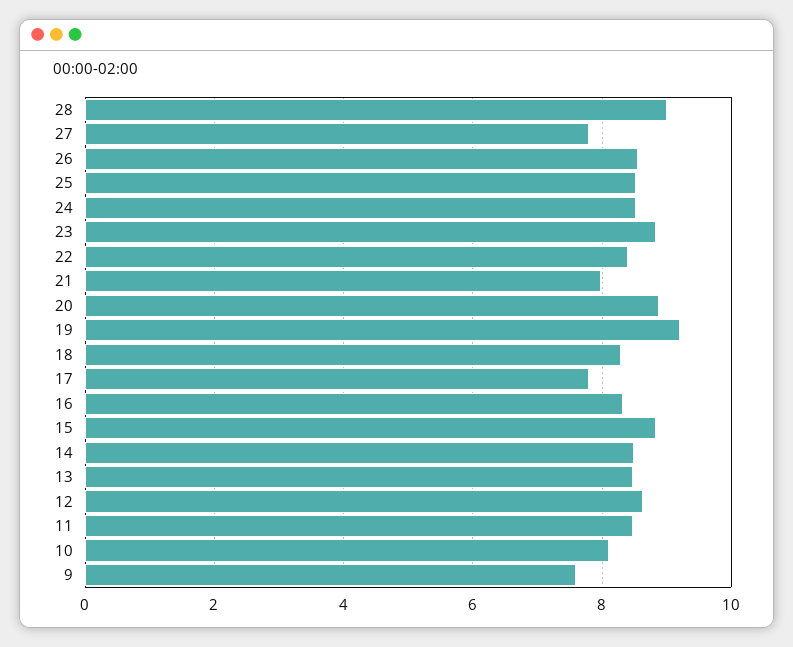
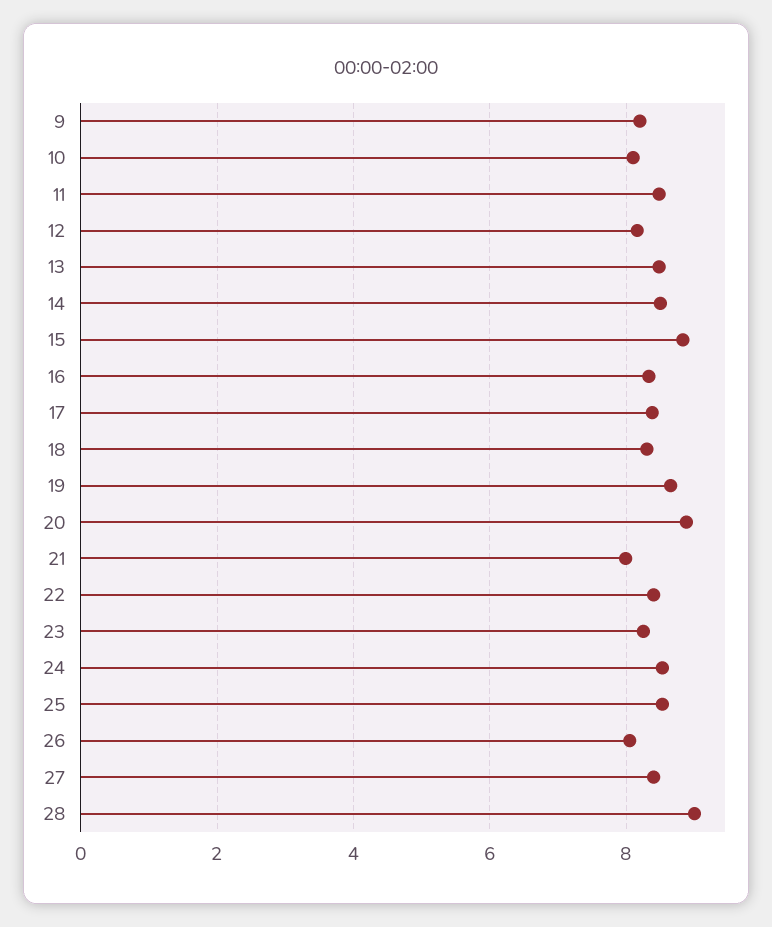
  {
    "28": 9,
-   "27": 7.8,
+   "27": 8.4,
-   "26": 8.6,
+   "26": 8,
    "25": 8.6,
    "24": 8.6,
-   "23": 8.8,
+   "23": 8.2,
    "22": 8.4,
    "21": 8,
    "20": 8.8,
-   "19": 9.2,
+   "19": 8.6,
    "18": 8.4,
-   "17": 7.8,
+   "17": 8.4,
    "16": 8.4,
    "15": 8.8,
    "14": 8.6,
    "13": 8.4,
-   "12": 8.6,
+   "12": 8.2,
    "11": 8.4,
    "10": 8.2,
-   "9": 7.6
+   "9": 8.2
  }

